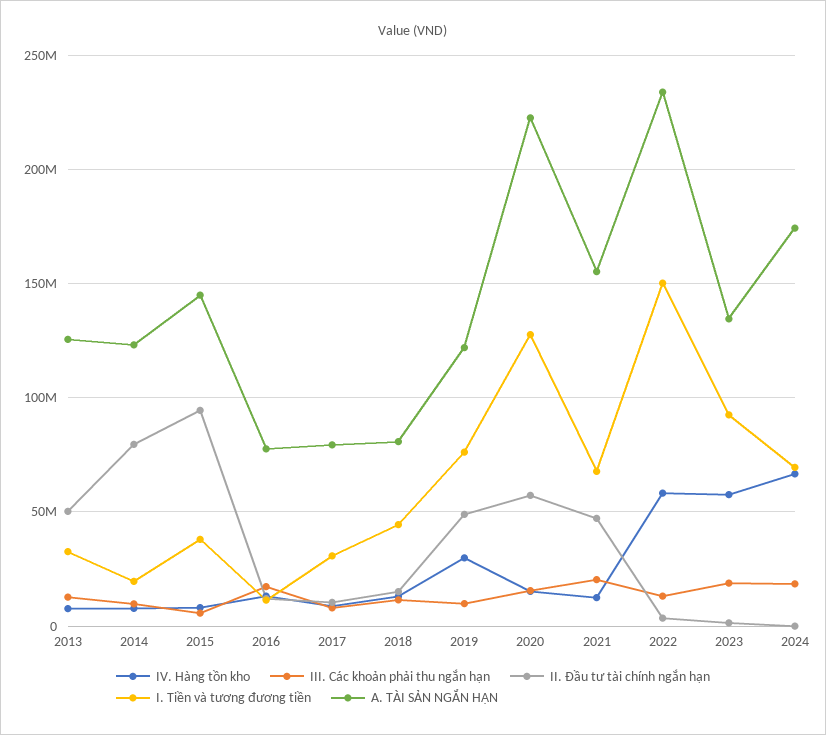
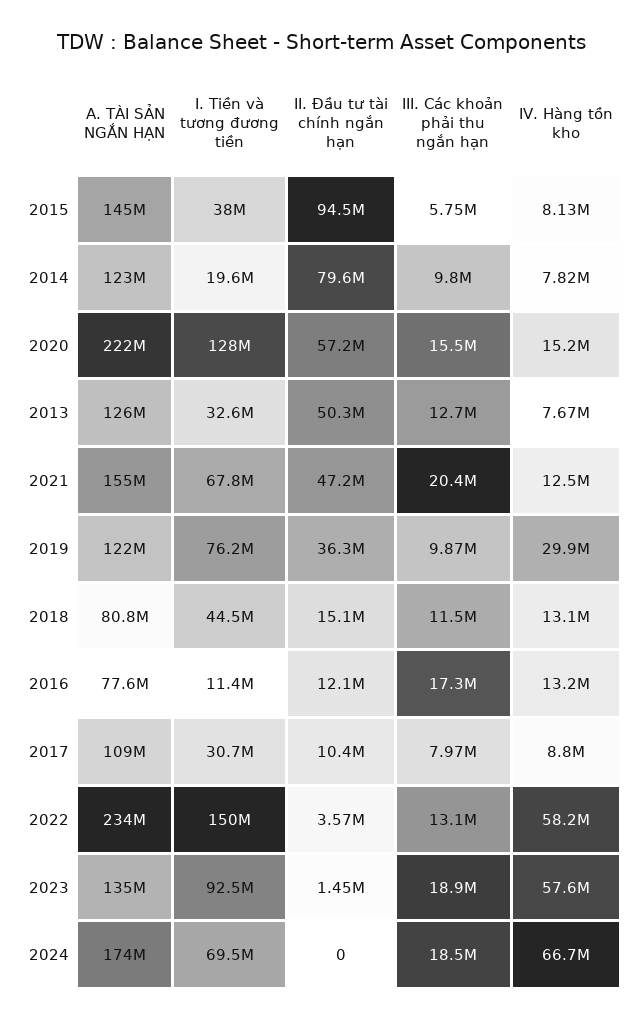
  {
    "IV. Hàng tồn kho": {
      "2013": 7670000,
      "2014": 7820000,
      "2015": 8130000,
      "2016": 13200000,
      "2017": 8800000,
      "2018": 13100000,
      "2019": 29900000,
      "2020": 15200000,
      "2021": 12500000,
      "2022": 58200000,
      "2023": 57600000,
      "2024": 66700000
    },
    "III. Các khoản phải thu ngắn hạn": {
      "2013": 12700000,
      "2014": 9800000,
      "2015": 5750000,
      "2016": 17300000,
      "2017": 7970000,
      "2018": 11500000,
      "2019": 9870000,
      "2020": 15500000,
      "2021": 20400000,
      "2022": 13100000,
      "2023": 18900000,
      "2024": 18500000
    },
    "II. Đầu tư tài chính ngắn hạn": {
      "2013": 50300000,
      "2014": 79600000,
      "2015": 94500000,
      "2016": 12100000,
      "2017": 10400000,
      "2018": 15100000,
-     "2019": 50000000,
+     "2019": 36300000,
      "2020": 57200000,
      "2021": 47200000,
      "2022": 3570000,
      "2023": 1450000,
      "2024": 0
    },
    "I. Tiền và tương đương tiền": {
      "2013": 32600000,
      "2014": 19600000,
      "2015": 38000000,
      "2016": 11400000,
      "2017": 30700000,
      "2018": 44500000,
      "2019": 76200000,
      "2020": 128000000,
      "2021": 67800000,
      "2022": 150000000,
      "2023": 92500000,
      "2024": 69500000
    },
    "A. TÀI SẢN NGẮN HẠN": {
      "2013": 126000000,
      "2014": 123000000,
      "2015": 145000000,
      "2016": 77600000,
-     "2017": 80000000,
+     "2017": 109000000,
      "2018": 80800000,
      "2019": 122000000,
      "2020": 222000000,
      "2021": 155000000,
      "2022": 234000000,
      "2023": 135000000,
      "2024": 174000000
    }
  }

